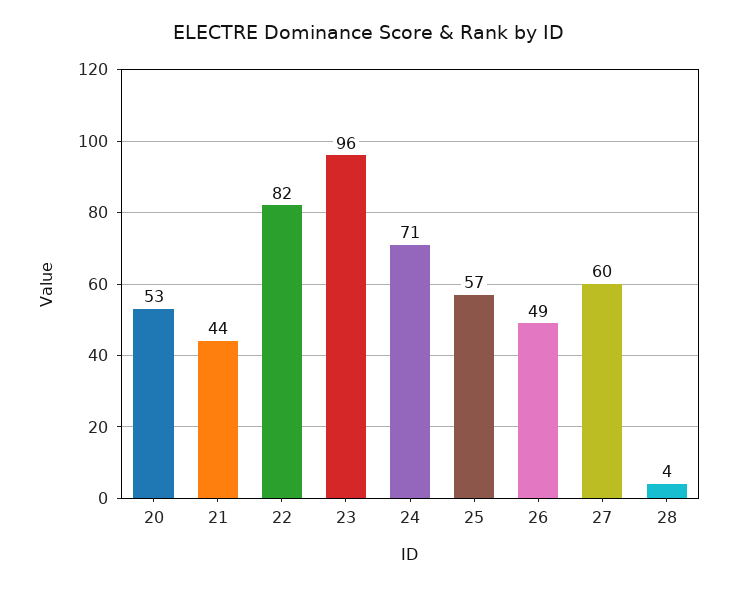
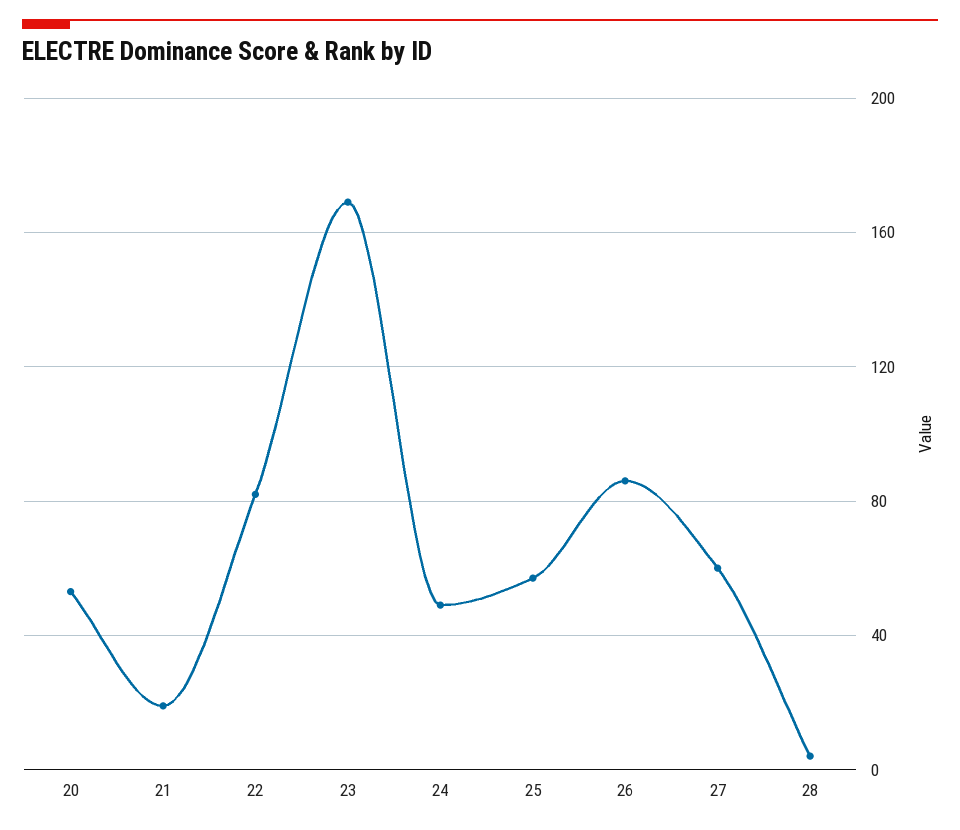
  {
    "20": 53,
-   "21": 44,
+   "21": 20,
    "22": 82,
-   "23": 96,
+   "23": 170,
-   "24": 71,
+   "24": 50,
    "25": 57,
-   "26": 49,
+   "26": 85,
    "27": 60,
    "28": 4
  }

